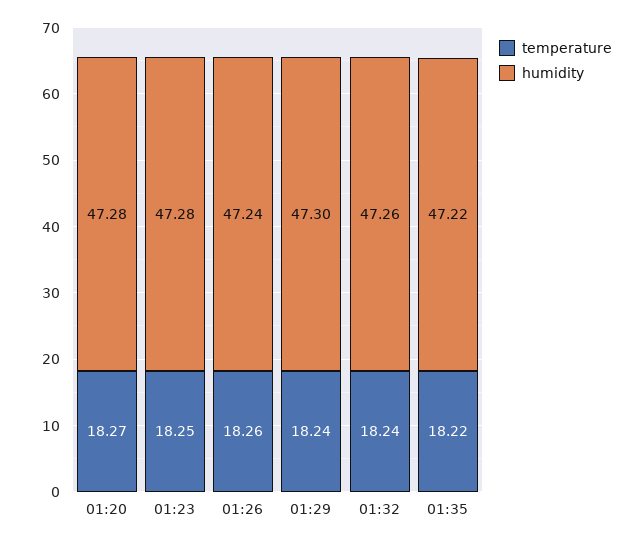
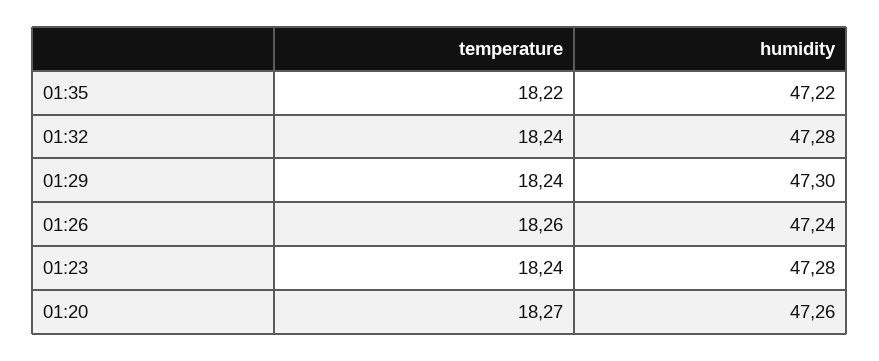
  {
    "temperature": {
      "01:20": 18.27,
-     "01:23": 18.25,
+     "01:23": 18.24,
      "01:26": 18.26,
      "01:29": 18.24,
      "01:32": 18.24,
      "01:35": 18.22
    },
    "humidity": {
-     "01:20": 47.28,
+     "01:20": 47.26,
      "01:23": 47.28,
      "01:26": 47.24,
      "01:29": 47.3,
-     "01:32": 47.26,
+     "01:32": 47.28,
      "01:35": 47.22
    }
  }

